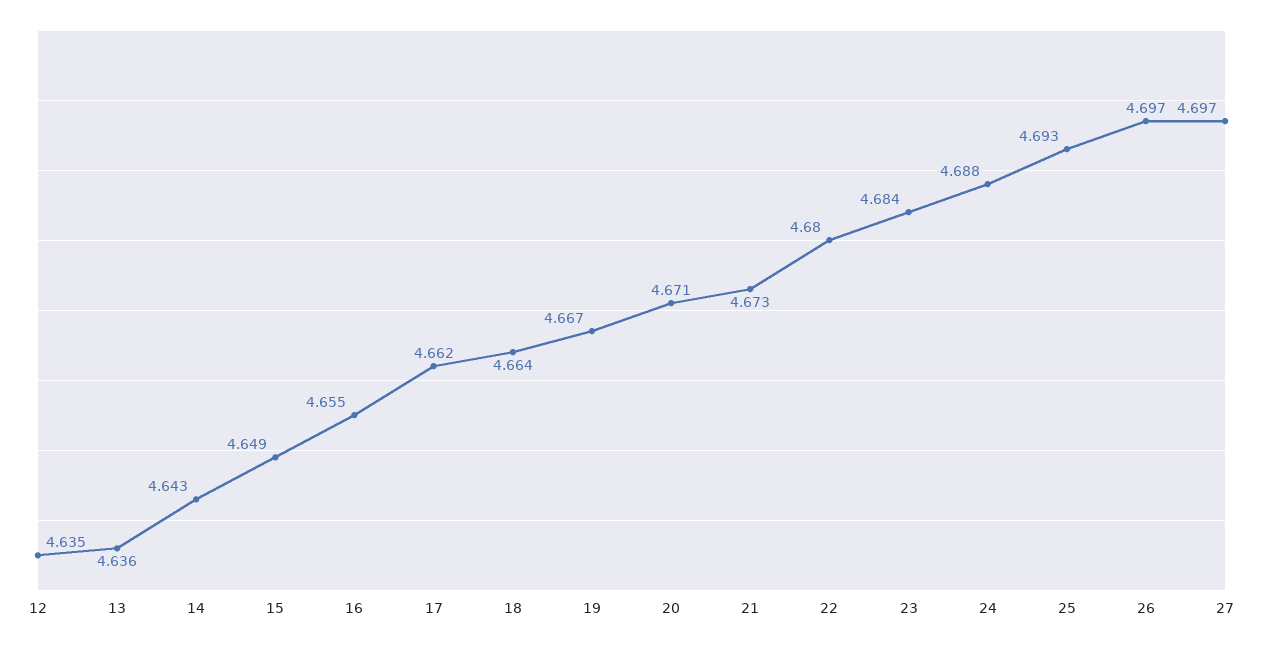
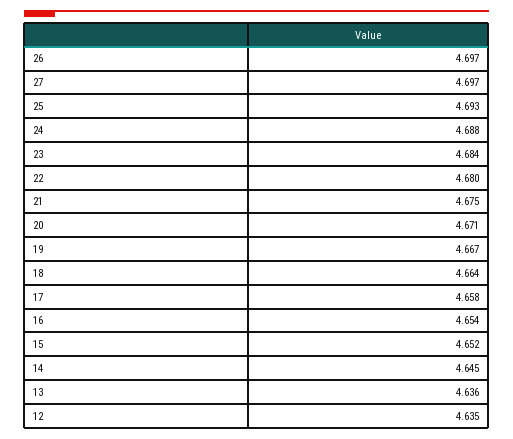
  {
    "12": 4.635,
    "13": 4.636,
-   "14": 4.643,
+   "14": 4.645,
-   "15": 4.649,
+   "15": 4.652,
-   "16": 4.655,
+   "16": 4.654,
-   "17": 4.662,
+   "17": 4.658,
    "18": 4.664,
    "19": 4.667,
    "20": 4.671,
-   "21": 4.673,
+   "21": 4.675,
    "22": 4.68,
    "23": 4.684,
    "24": 4.688,
    "25": 4.693,
    "26": 4.697,
    "27": 4.697
  }

